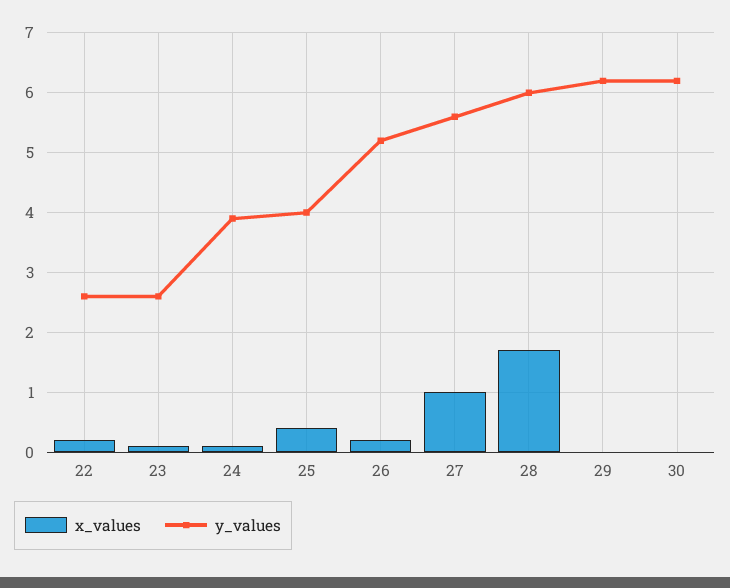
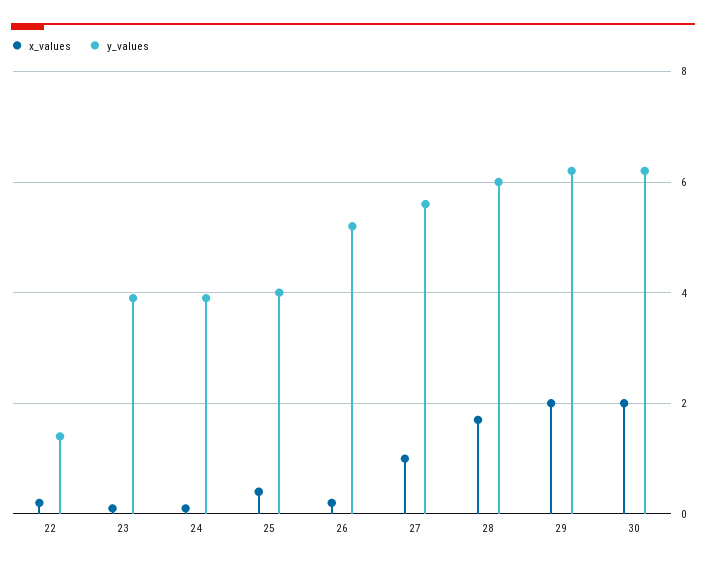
  {
    "x_values": {
      "22": 0,
      "23": 0,
      "24": 0,
      "25": 0.5,
      "26": 0,
      "27": 1,
      "28": 1.5,
-     "29": 0,
+     "29": 2,
-     "30": 0
+     "30": 2
    },
    "y_values": {
-     "22": 2.5,
+     "22": 1.5,
-     "23": 2.5,
+     "23": 4,
      "24": 4,
      "25": 4,
      "26": 5,
      "27": 5.5,
      "28": 6,
      "29": 6,
      "30": 6
    }
  }

